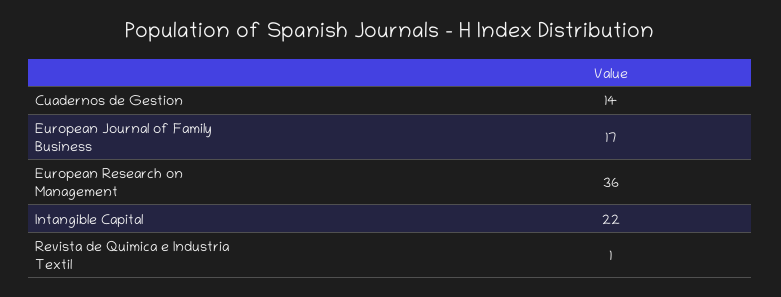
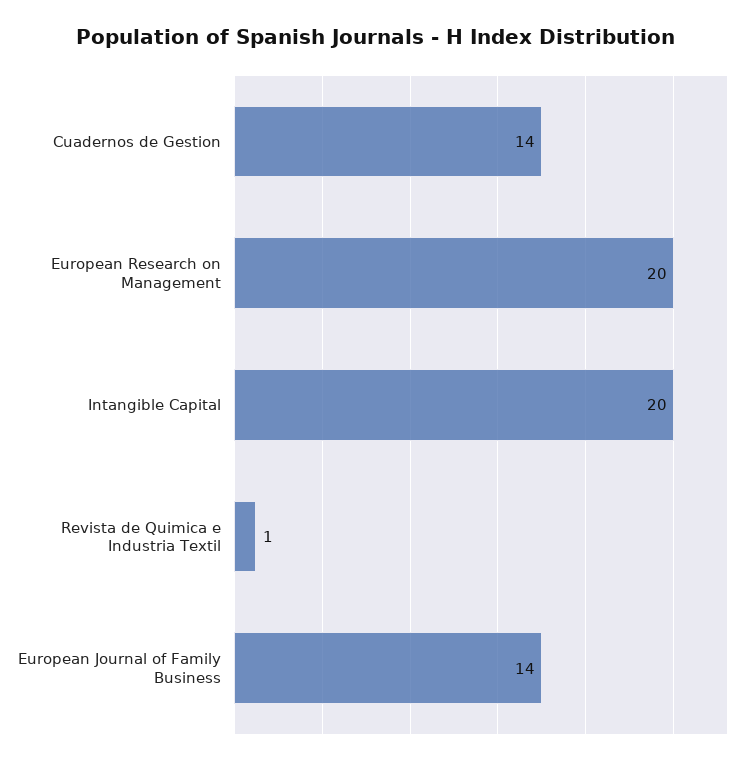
  {
    "Cuadernos de Gestion": 14,
-   "European Journal of Family Business": 17,
+   "European Journal of Family Business": 14,
-   "European Research on Management": 36,
+   "European Research on Management": 20,
-   "Intangible Capital": 22,
+   "Intangible Capital": 20,
    "Revista de Quimica e Industria Textil": 1
  }

